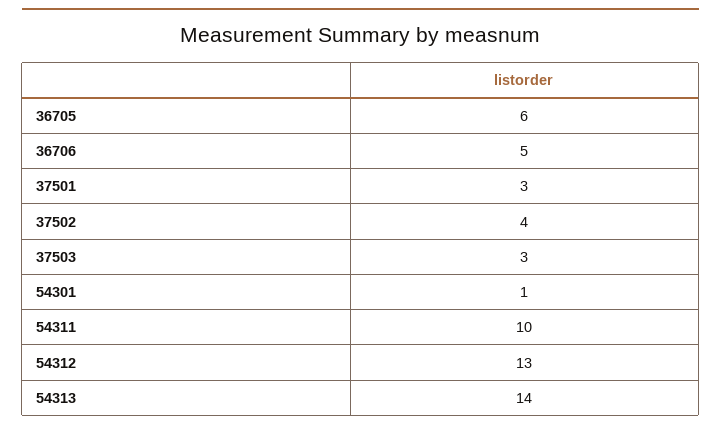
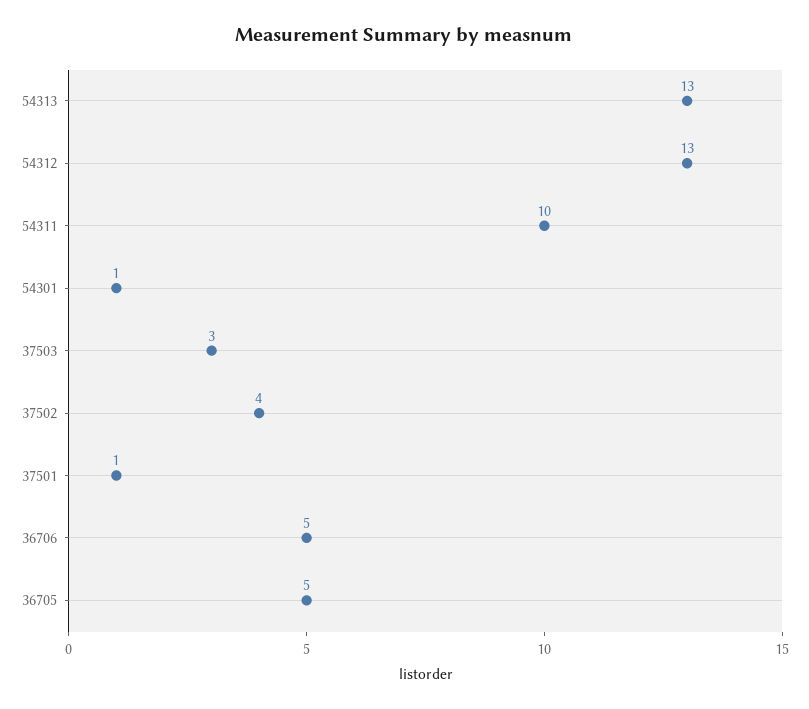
  {
-   "36705": 6,
+   "36705": 5,
    "36706": 5,
-   "37501": 3,
+   "37501": 1,
    "37502": 4,
    "37503": 3,
    "54301": 1,
    "54311": 10,
    "54312": 13,
-   "54313": 14
+   "54313": 13
  }

